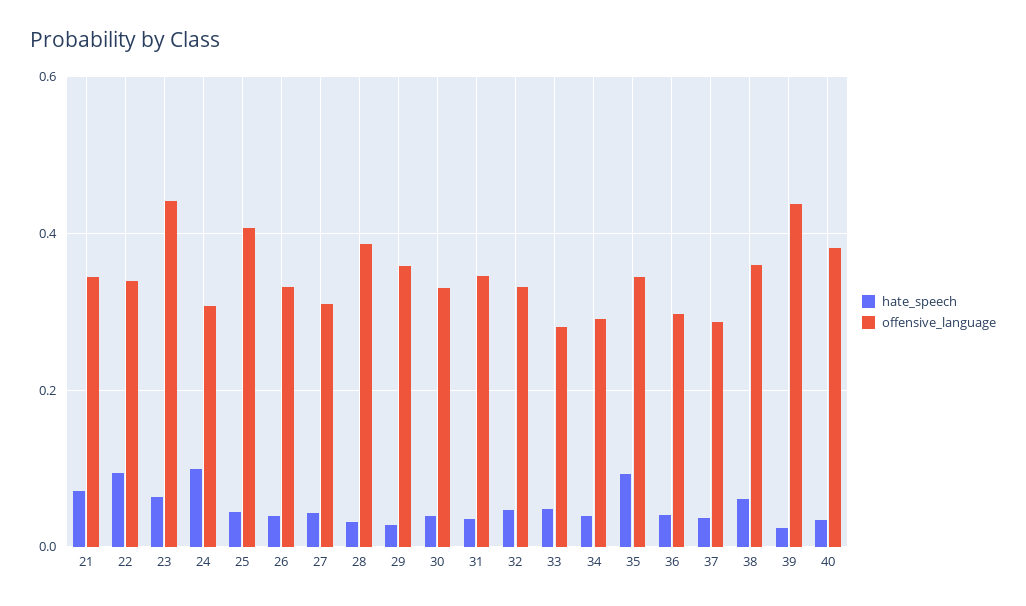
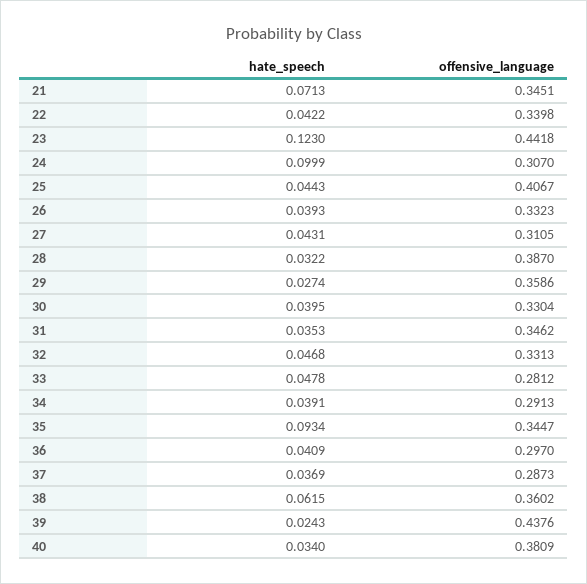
  {
    "hate_speech": {
      "21": 0.0713,
-     "22": 0.1,
+     "22": 0.0422,
-     "23": 0.06,
+     "23": 0.123,
      "24": 0.0999,
      "25": 0.0443,
      "26": 0.0393,
      "27": 0.0431,
      "28": 0.0322,
      "29": 0.0274,
      "30": 0.0395,
      "31": 0.0353,
      "32": 0.0468,
      "33": 0.0478,
      "34": 0.0391,
      "35": 0.0934,
      "36": 0.0409,
      "37": 0.0369,
      "38": 0.0615,
      "39": 0.0243,
      "40": 0.034
    },
    "offensive_language": {
      "21": 0.3451,
      "22": 0.3398,
      "23": 0.4418,
      "24": 0.307,
      "25": 0.4067,
      "26": 0.3323,
      "27": 0.3105,
      "28": 0.387,
      "29": 0.3586,
      "30": 0.3304,
      "31": 0.3462,
      "32": 0.3313,
      "33": 0.2812,
      "34": 0.2913,
      "35": 0.3447,
      "36": 0.297,
      "37": 0.2873,
      "38": 0.3602,
      "39": 0.4376,
      "40": 0.3809
    }
  }

